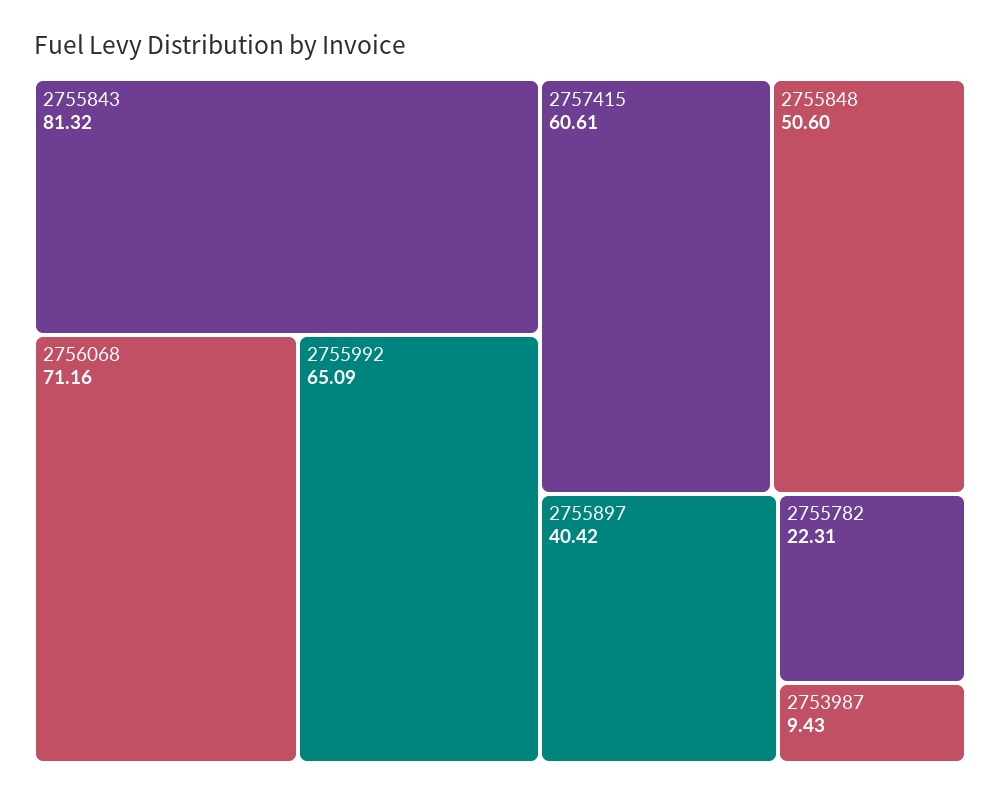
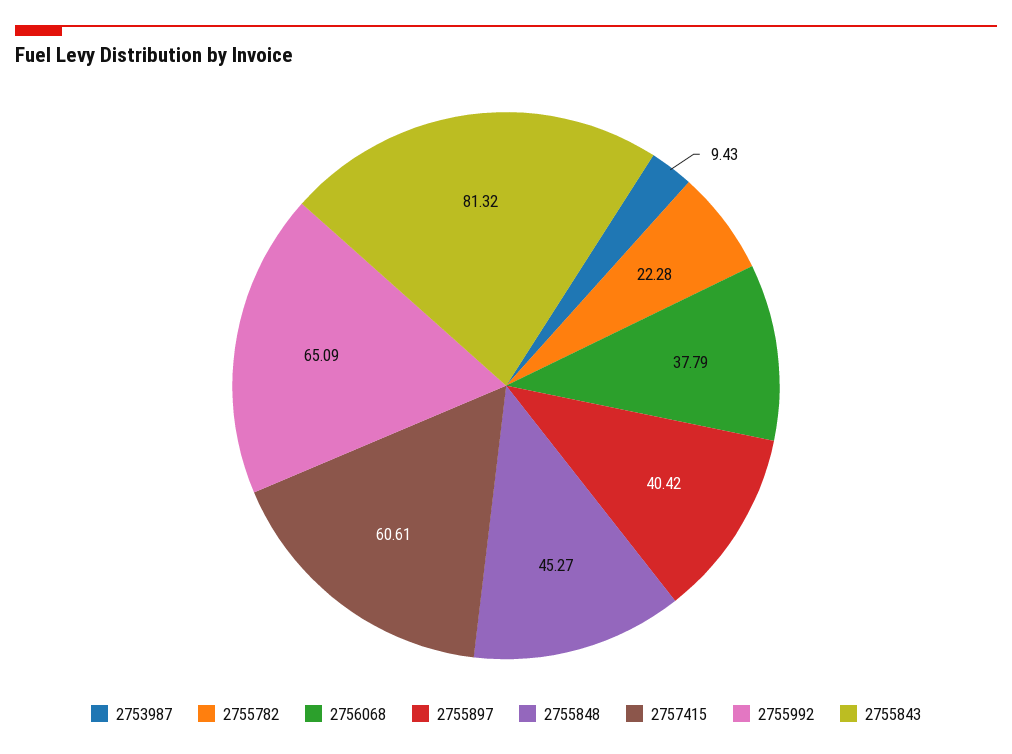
  {
    "2755843": 81.32,
-   "2756068": 71.16,
+   "2756068": 37.79,
    "2755992": 65.09,
    "2757415": 60.61,
-   "2755848": 50.6,
+   "2755848": 45.27,
    "2755897": 40.42,
-   "2755782": 22.31,
+   "2755782": 22.28,
    "2753987": 9.43
  }

